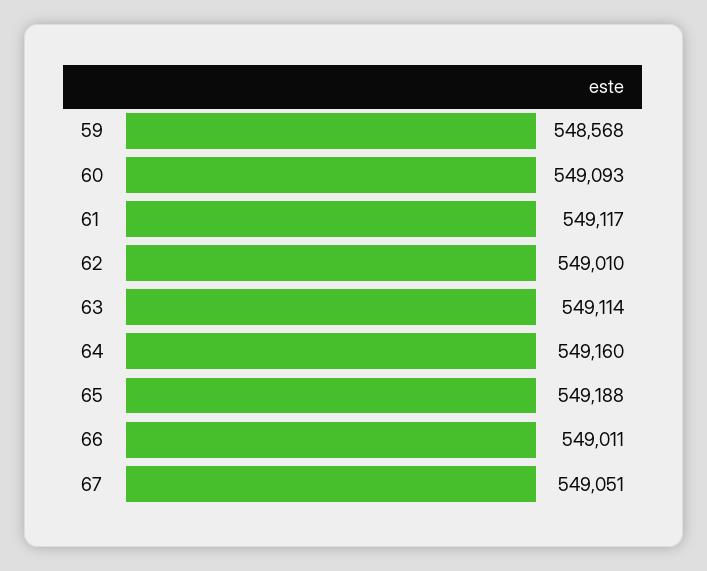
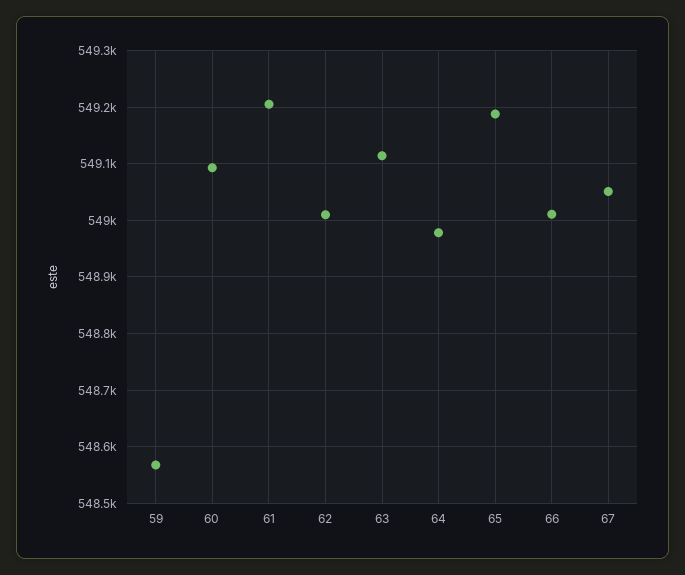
  {
    "59": 548568,
    "60": 549093,
-   "61": 549117,
+   "61": 549200,
    "62": 549010,
    "63": 549114,
-   "64": 549160,
+   "64": 548980,
    "65": 549188,
    "66": 549011,
    "67": 549051
  }

